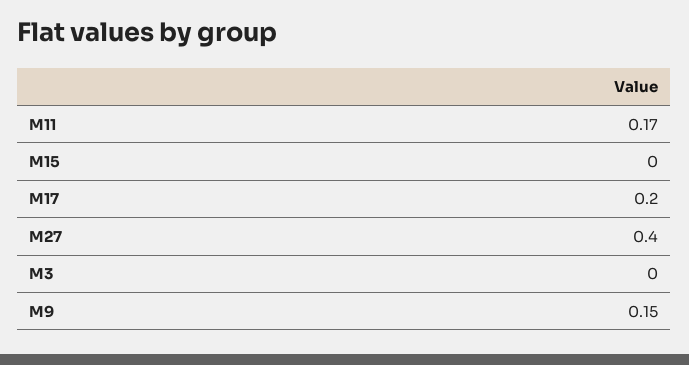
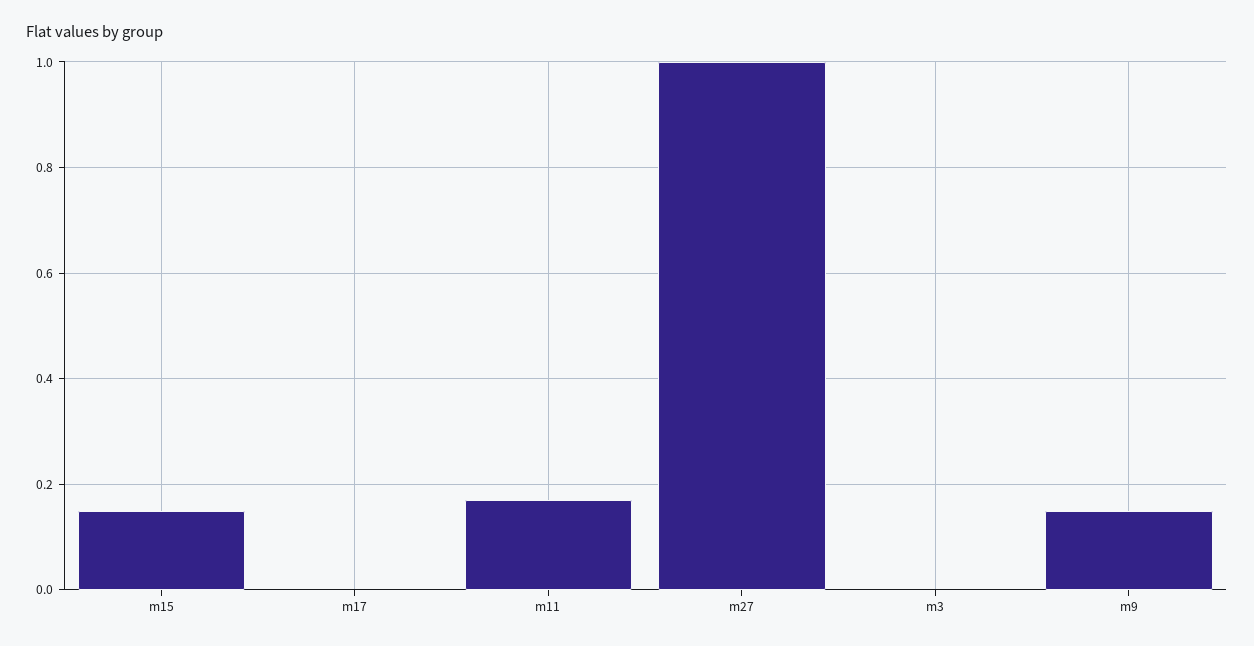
  {
    "M11": 0.17,
-   "M15": 0,
+   "M15": 0.15,
-   "M17": 0.2,
+   "M17": 0,
-   "M27": 0.4,
+   "M27": 1,
    "M3": 0,
    "M9": 0.15
  }

